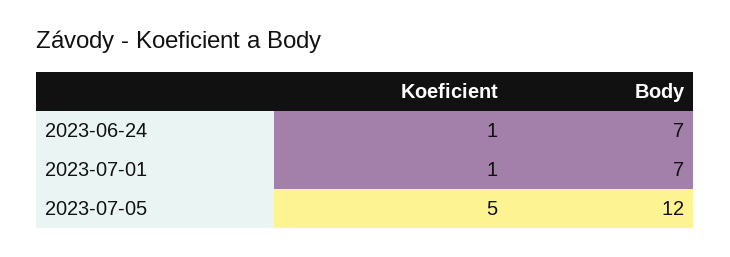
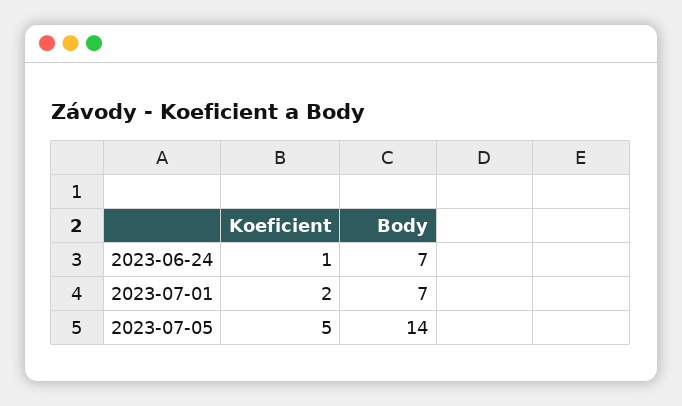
  {
    "Koeficient": {
      "2023-06-24": 1,
-     "2023-07-01": 1,
+     "2023-07-01": 2,
      "2023-07-05": 5
    },
    "Body": {
      "2023-06-24": 7,
      "2023-07-01": 7,
-     "2023-07-05": 12
+     "2023-07-05": 14
    }
  }

